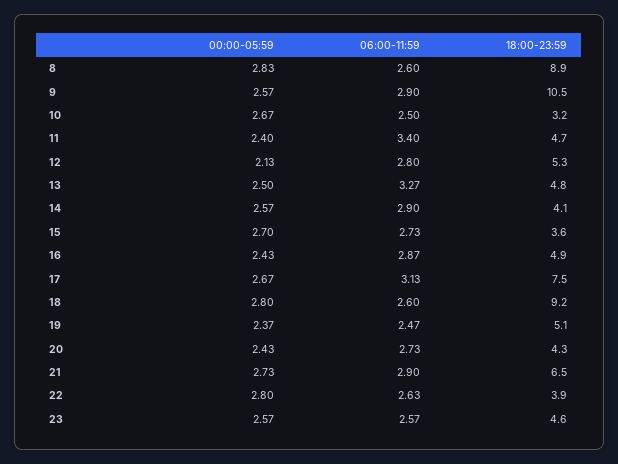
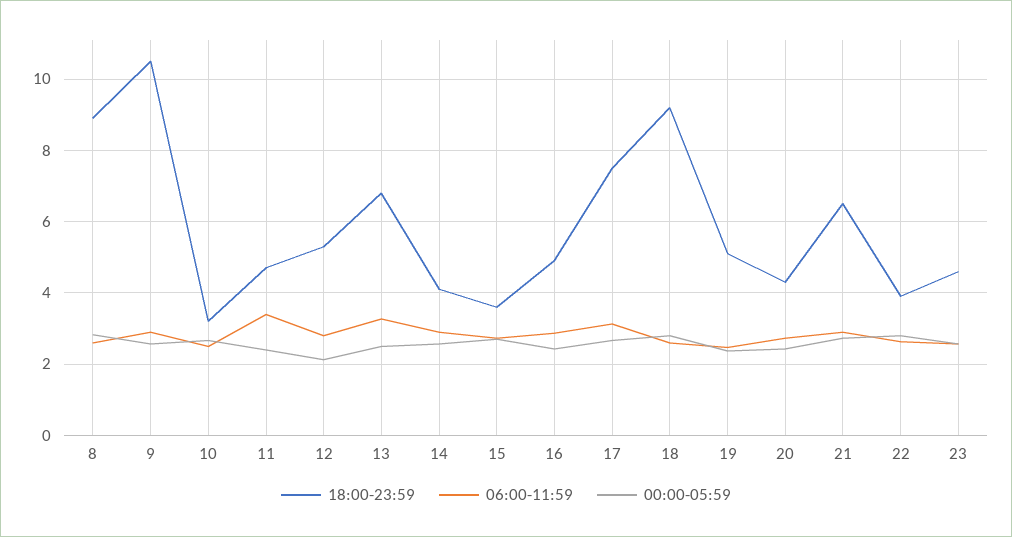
  {
    "00:00-05:59": {
      "8": 2.83,
      "9": 2.57,
      "10": 2.67,
      "11": 2.4,
      "12": 2.13,
      "13": 2.5,
      "14": 2.57,
      "15": 2.7,
      "16": 2.43,
      "17": 2.67,
      "18": 2.8,
      "19": 2.37,
      "20": 2.43,
      "21": 2.73,
      "22": 2.8,
      "23": 2.57
    },
    "06:00-11:59": {
      "8": 2.6,
      "9": 2.9,
      "10": 2.5,
      "11": 3.4,
      "12": 2.8,
      "13": 3.27,
      "14": 2.9,
      "15": 2.73,
      "16": 2.87,
      "17": 3.13,
      "18": 2.6,
      "19": 2.47,
      "20": 2.73,
      "21": 2.9,
      "22": 2.63,
      "23": 2.57
    },
    "18:00-23:59": {
      "8": 8.9,
      "9": 10.5,
      "10": 3.2,
      "11": 4.7,
      "12": 5.3,
-     "13": 4.8,
+     "13": 6.8,
      "14": 4.1,
      "15": 3.6,
      "16": 4.9,
      "17": 7.5,
      "18": 9.2,
      "19": 5.1,
      "20": 4.3,
      "21": 6.5,
      "22": 3.9,
      "23": 4.6
    }
  }

